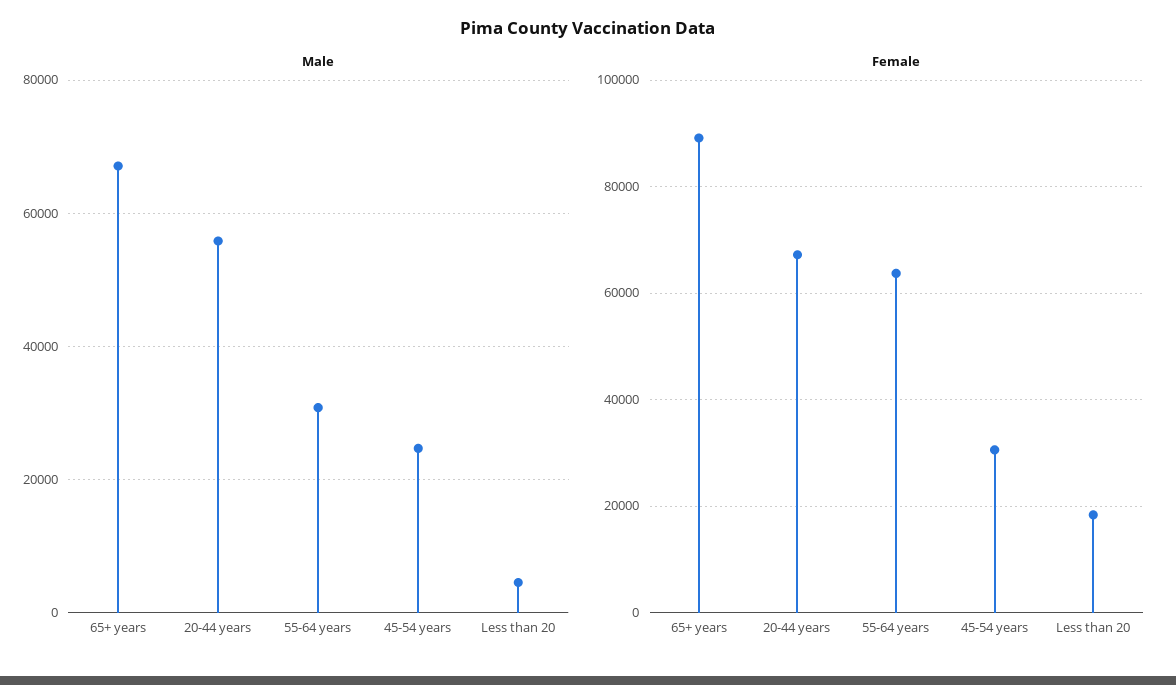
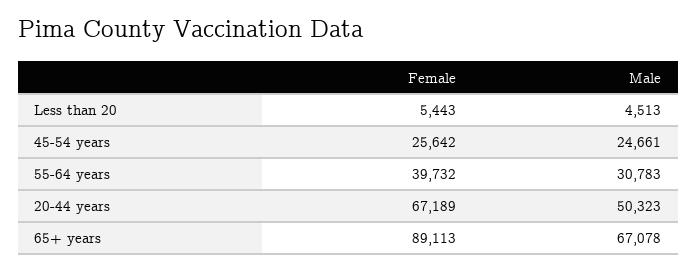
  {
    "Male": {
      "65+ years": 67078,
-     "20-44 years": 56000,
+     "20-44 years": 50323,
      "55-64 years": 30783,
      "45-54 years": 24661,
      "Less than 20": 4513
    },
    "Female": {
      "65+ years": 89113,
      "20-44 years": 67189,
-     "55-64 years": 64000,
+     "55-64 years": 39732,
-     "45-54 years": 30000,
+     "45-54 years": 25642,
-     "Less than 20": 18000
+     "Less than 20": 5443
    }
  }

